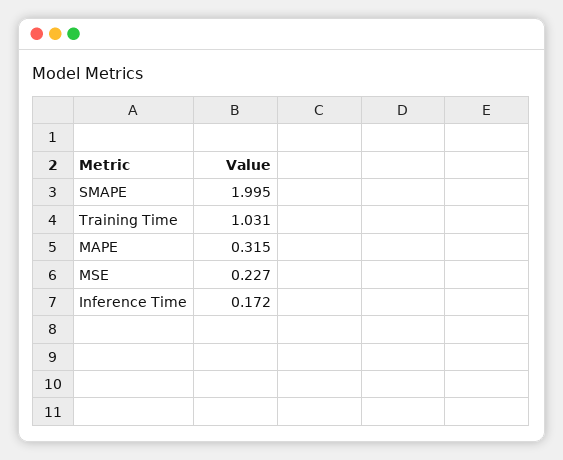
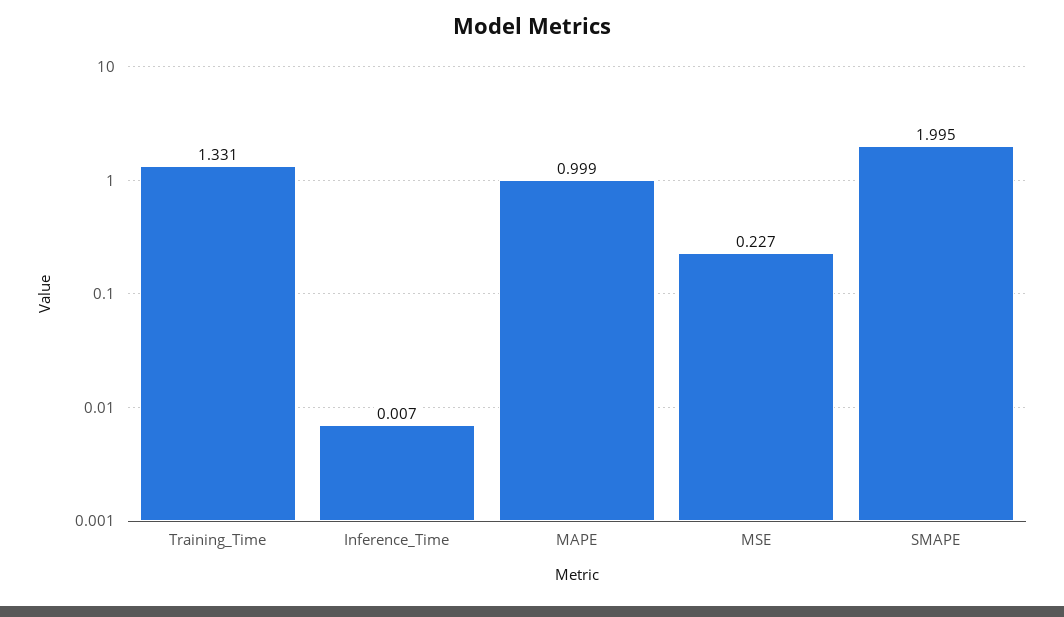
  {
    "SMAPE": 1.995,
-   "Training Time": 1.031,
+   "Training Time": 1.331,
-   "MAPE": 0.315,
+   "MAPE": 0.999,
    "MSE": 0.227,
-   "Inference Time": 0.172
+   "Inference Time": 0.007
  }

